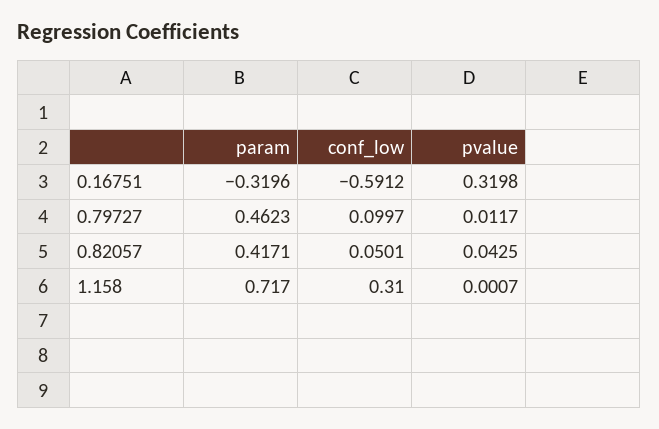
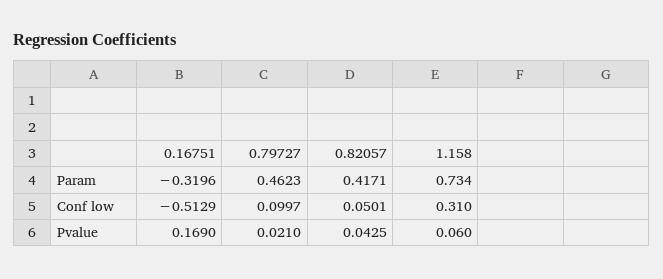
  {
    "param": {
      "0.16751": -0.3196,
      "0.79727": 0.4623,
      "0.82057": 0.4171,
-     "1.158": 0.717
+     "1.158": 0.734
    },
    "conf_low": {
-     "0.16751": -0.5912,
+     "0.16751": -0.5129,
      "0.79727": 0.0997,
      "0.82057": 0.0501,
      "1.158": 0.31
    },
    "pvalue": {
-     "0.16751": 0.3198,
+     "0.16751": 0.169,
-     "0.79727": 0.0117,
+     "0.79727": 0.021,
      "0.82057": 0.0425,
-     "1.158": 0.0007
+     "1.158": 0.06
    }
  }

